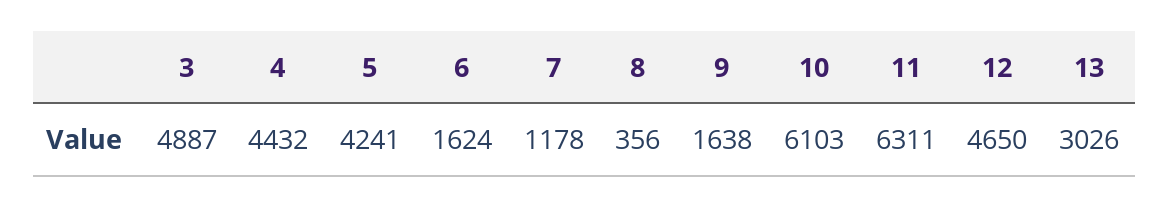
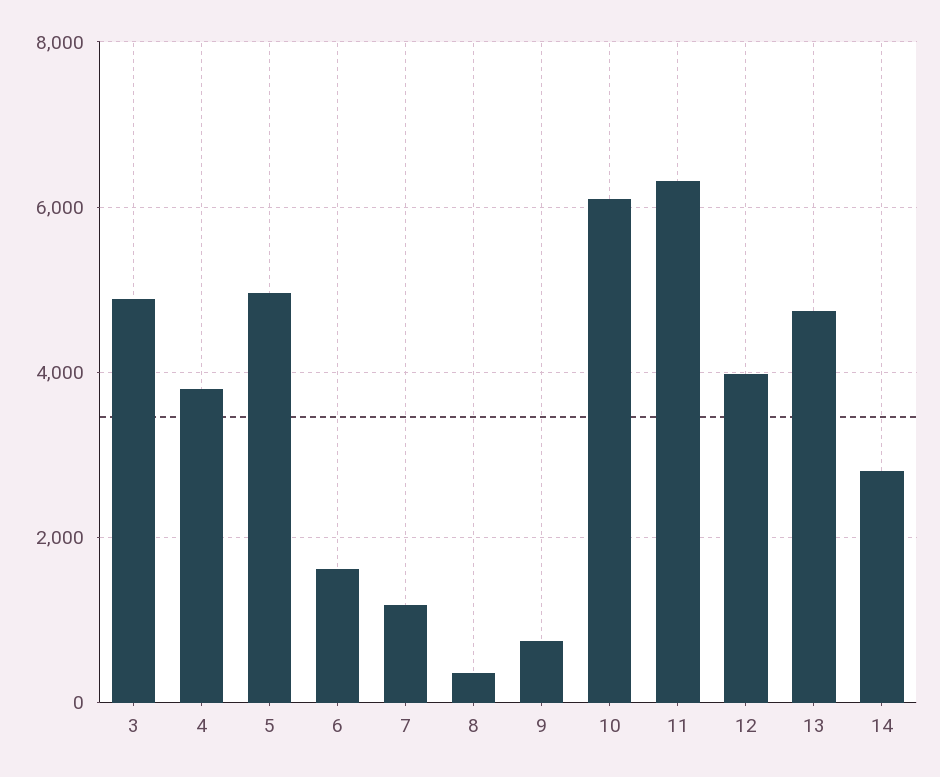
  {
    "3": 4887,
-   "4": 4432,
+   "4": 3800,
-   "5": 4241,
+   "5": 5000,
    "6": 1624,
    "7": 1178,
    "8": 356,
-   "9": 1638,
+   "9": 800,
    "10": 6103,
    "11": 6311,
-   "12": 4650,
+   "12": 4000,
-   "13": 3026
+   "13": 4800,
+   "14": 2800
  }

